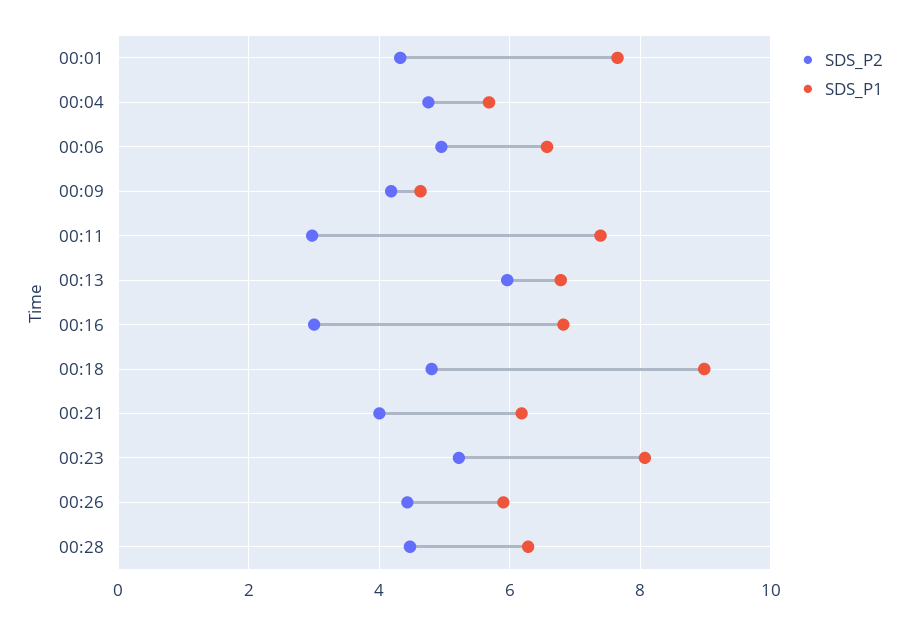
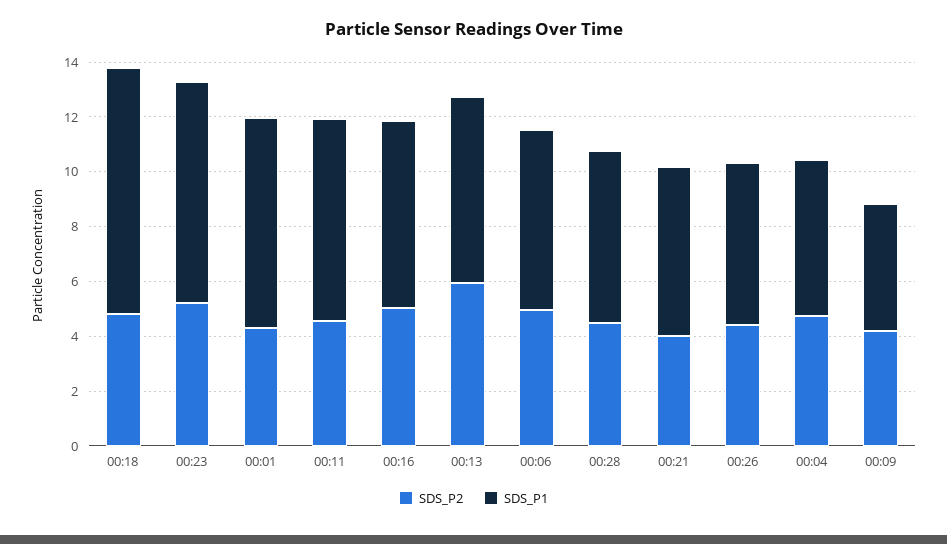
  {
    "SDS_P2": {
      "00:01": 4.4,
      "00:04": 4.8,
      "00:06": 5,
      "00:09": 4.2,
-     "00:11": 3,
+     "00:11": 4.5,
      "00:13": 6,
-     "00:16": 3,
+     "00:16": 5,
      "00:18": 4.8,
      "00:21": 4,
      "00:23": 5.2,
      "00:26": 4.4,
      "00:28": 4.4
    },
    "SDS_P1": {
      "00:01": 7.6,
      "00:04": 5.6,
      "00:06": 6.6,
      "00:09": 4.6,
      "00:11": 7.4,
      "00:13": 6.8,
      "00:16": 6.8,
      "00:18": 9,
      "00:21": 6.2,
      "00:23": 8,
      "00:26": 6,
      "00:28": 6.2
    }
  }

